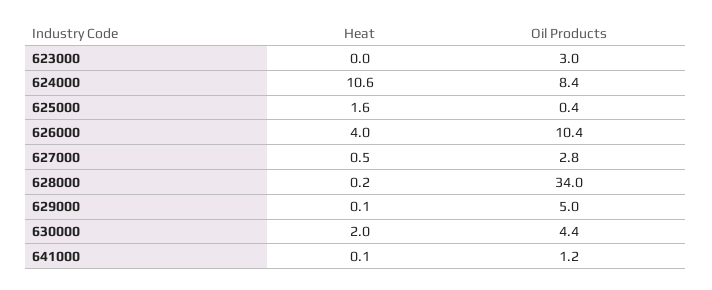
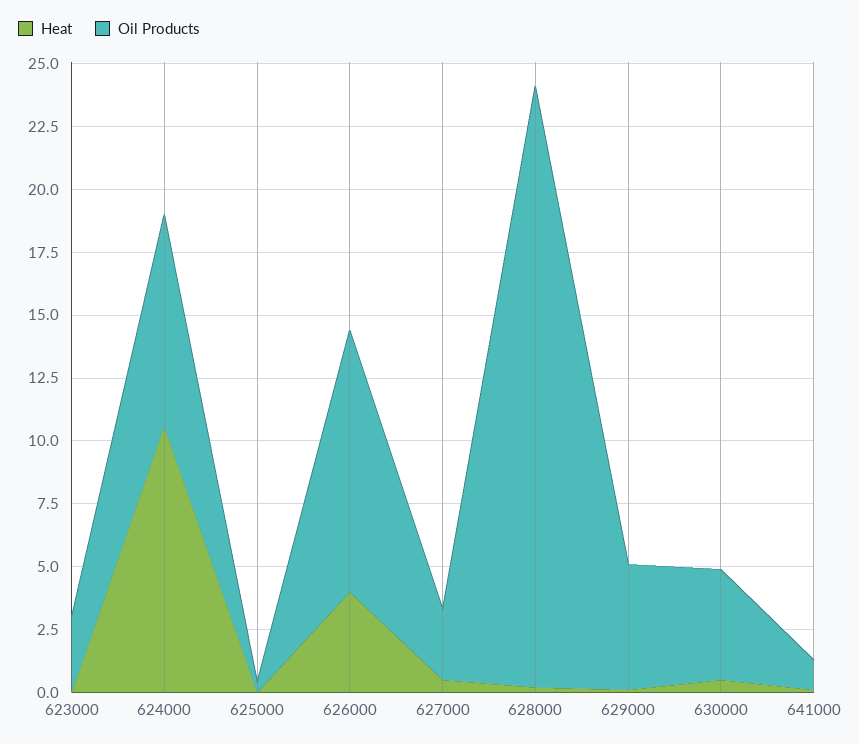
  {
    "Heat": {
      "623000": 0,
      "624000": 10.6,
-     "625000": 1.6,
+     "625000": 0,
      "626000": 4,
      "627000": 0.5,
      "628000": 0.2,
      "629000": 0.1,
-     "630000": 2,
+     "630000": 0.5,
      "641000": 0.1
    },
    "Oil Products": {
      "623000": 3,
      "624000": 8.4,
      "625000": 0.4,
      "626000": 10.4,
      "627000": 2.8,
-     "628000": 34,
+     "628000": 24,
      "629000": 5,
      "630000": 4.4,
      "641000": 1.2
    }
  }

